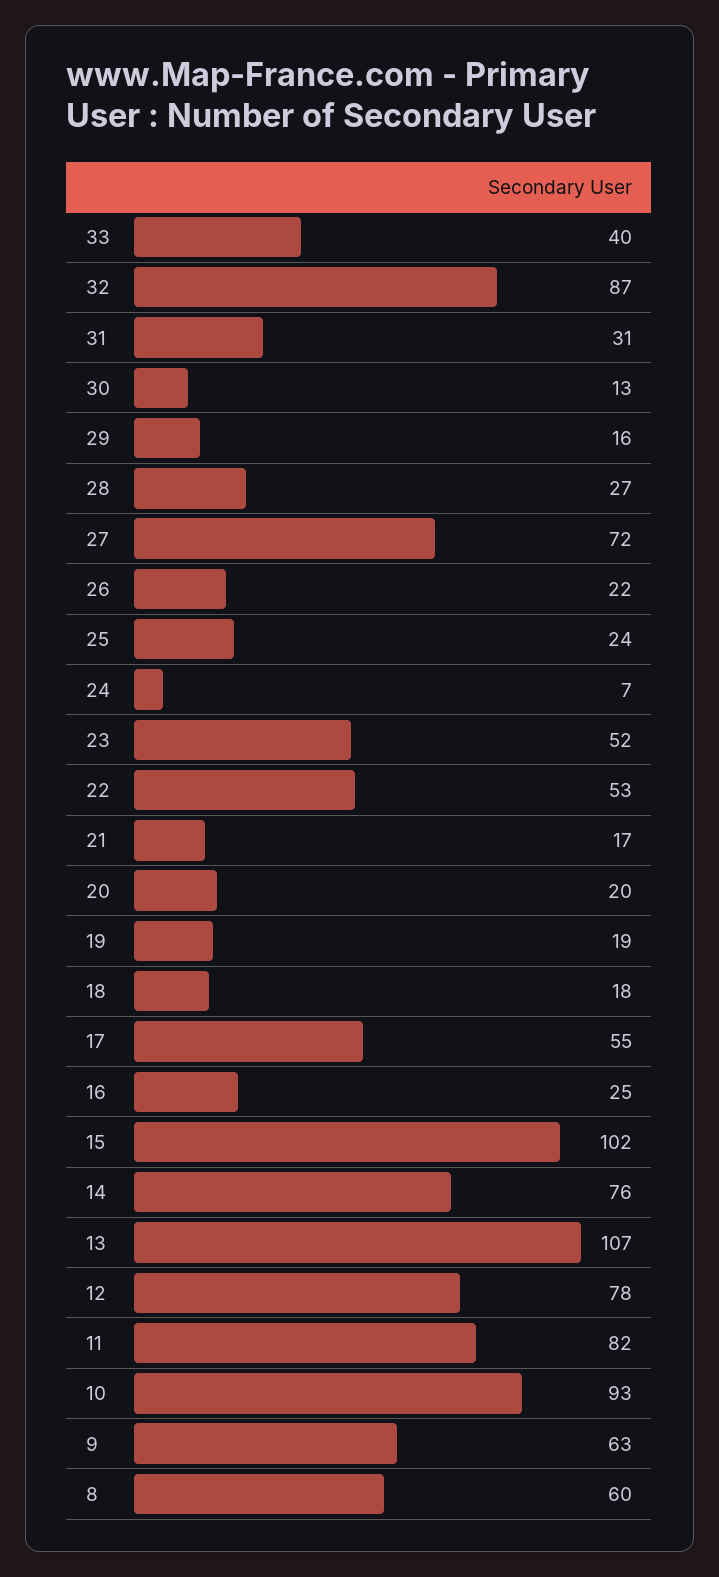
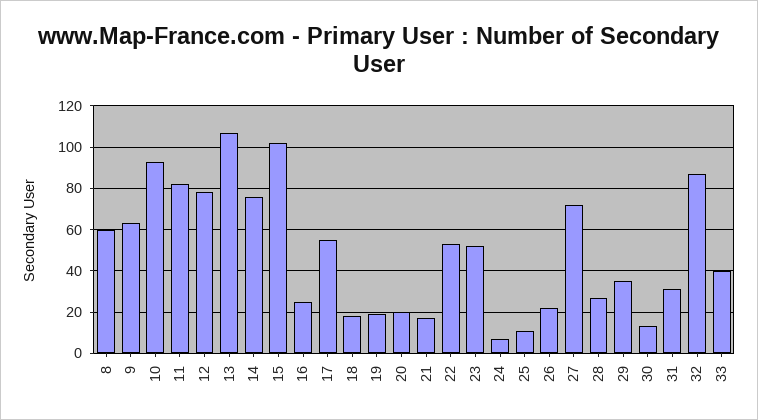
  {
    "33": 40,
    "32": 87,
    "31": 31,
    "30": 13,
-   "29": 16,
+   "29": 35,
    "28": 27,
    "27": 72,
    "26": 22,
-   "25": 24,
+   "25": 10,
    "24": 7,
    "23": 52,
    "22": 53,
    "21": 17,
    "20": 20,
    "19": 19,
    "18": 18,
    "17": 55,
    "16": 25,
    "15": 102,
    "14": 76,
    "13": 107,
    "12": 78,
    "11": 82,
    "10": 93,
    "9": 63,
    "8": 60
  }

